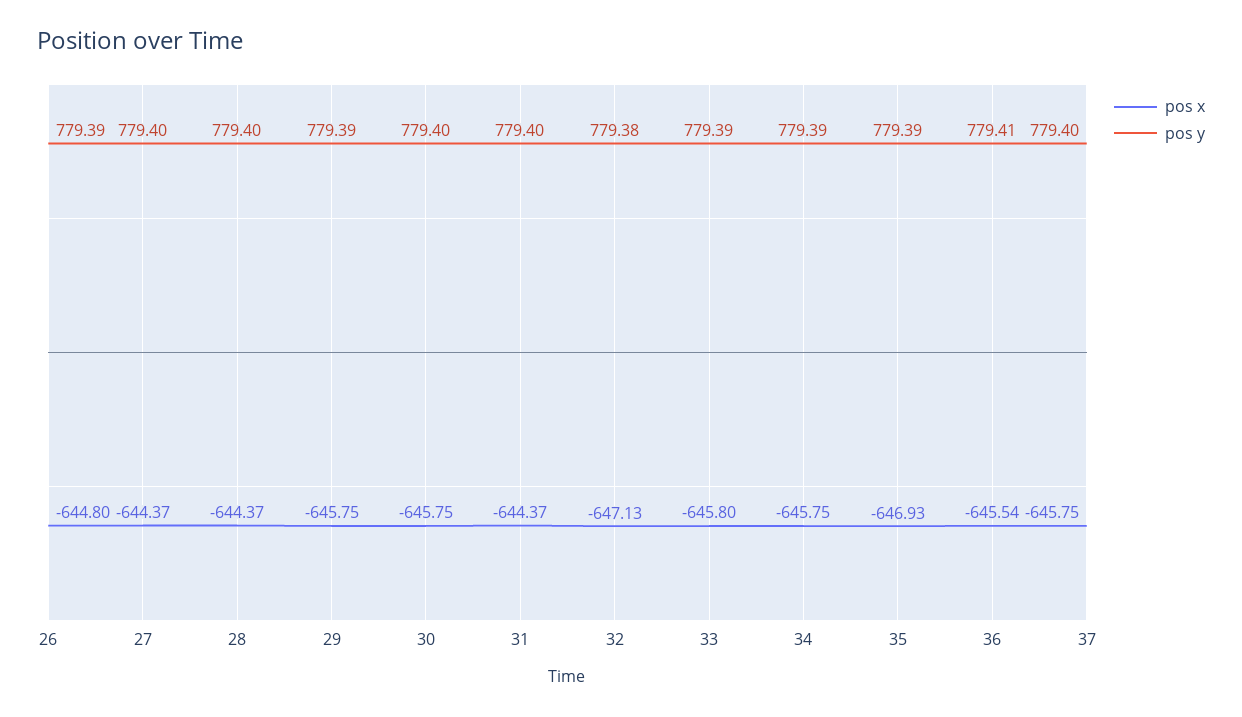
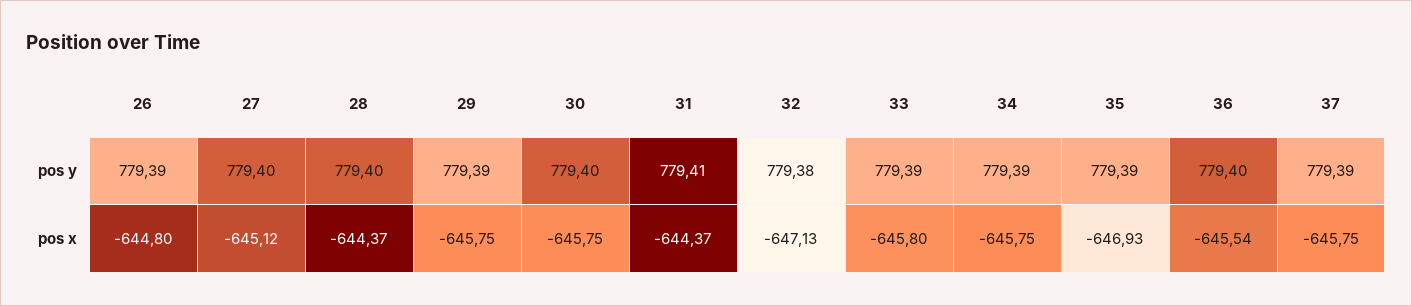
  {
    "pos x": {
      "26": -644.8,
-     "27": -644.37,
+     "27": -645.12,
      "28": -644.37,
      "29": -645.75,
      "30": -645.75,
      "31": -644.37,
      "32": -647.13,
      "33": -645.8,
      "34": -645.75,
      "35": -646.93,
      "36": -645.54,
      "37": -645.75
    },
    "pos y": {
      "26": 779.39,
      "27": 779.4,
      "28": 779.4,
      "29": 779.39,
      "30": 779.4,
-     "31": 779.4,
+     "31": 779.41,
      "32": 779.38,
      "33": 779.39,
      "34": 779.39,
      "35": 779.39,
-     "36": 779.41,
+     "36": 779.4,
-     "37": 779.4
+     "37": 779.39
    }
  }

